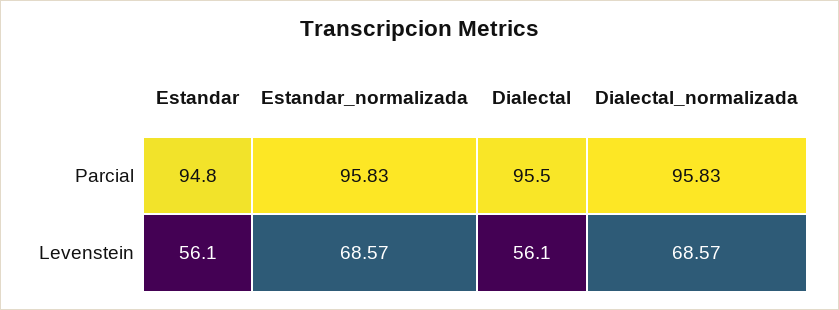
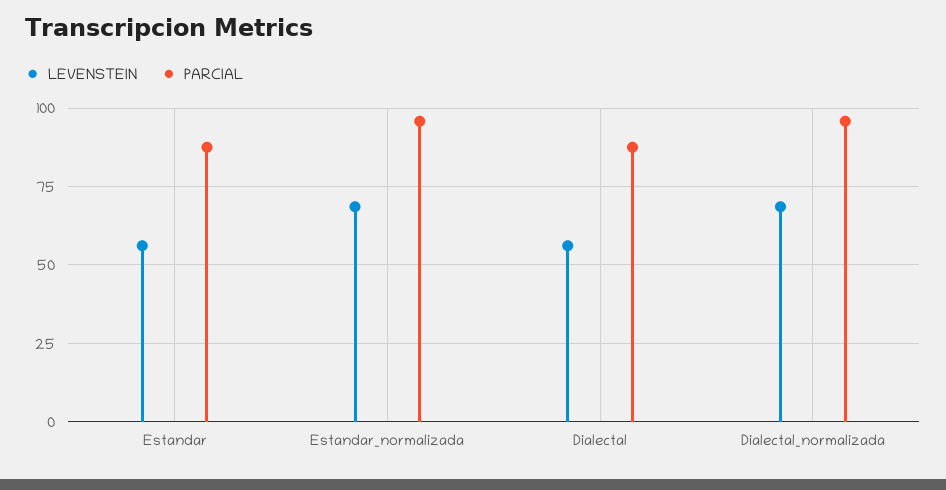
  {
    "Parcial": {
-     "Estandar": 94.8,
+     "Estandar": 87.5,
      "Estandar_normalizada": 95.83,
-     "Dialectal": 95.5,
+     "Dialectal": 87.5,
      "Dialectal_normalizada": 95.83
    },
    "Levenstein": {
      "Estandar": 56.1,
      "Estandar_normalizada": 68.57,
      "Dialectal": 56.1,
      "Dialectal_normalizada": 68.57
    }
  }

